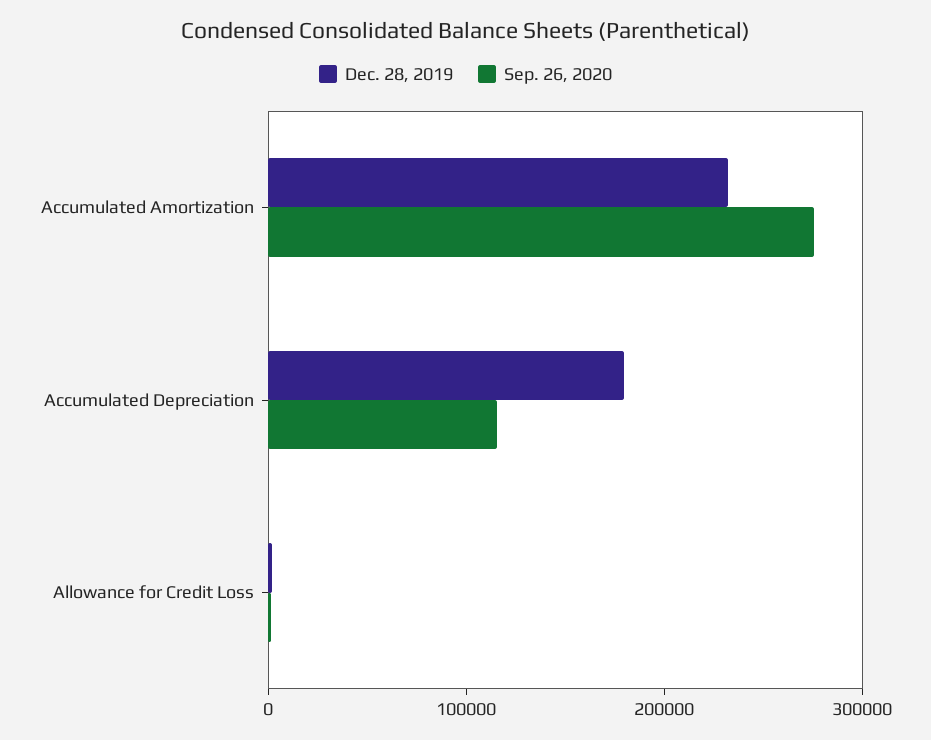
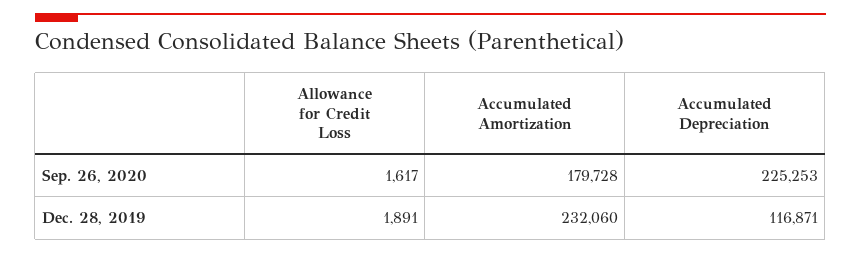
  {
    "Dec. 28, 2019": {
      "Accumulated Amortization": 232060,
-     "Accumulated Depreciation": 180000,
+     "Accumulated Depreciation": 116871,
      "Allowance for Credit Loss": 1891
    },
    "Sep. 26, 2020": {
-     "Accumulated Amortization": 280000,
+     "Accumulated Amortization": 179728,
-     "Accumulated Depreciation": 120000,
+     "Accumulated Depreciation": 225253,
      "Allowance for Credit Loss": 1617
    }
  }

